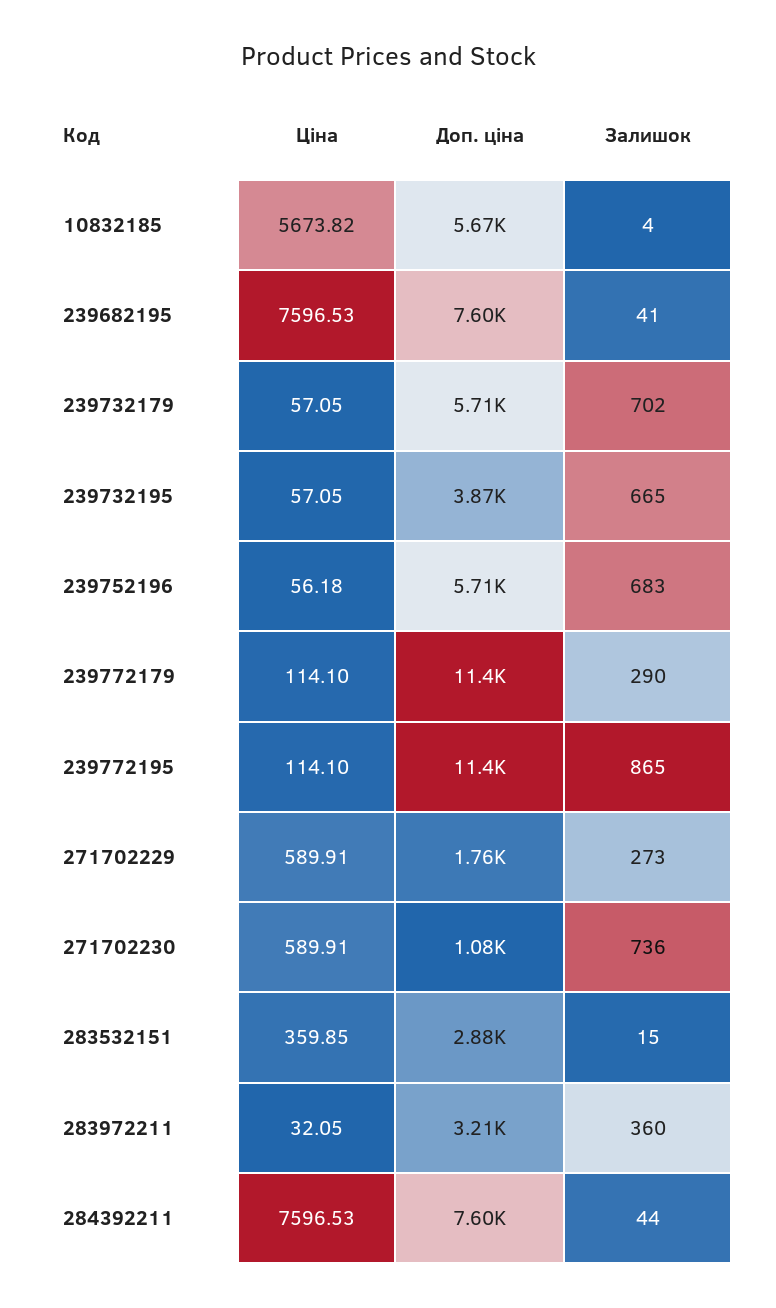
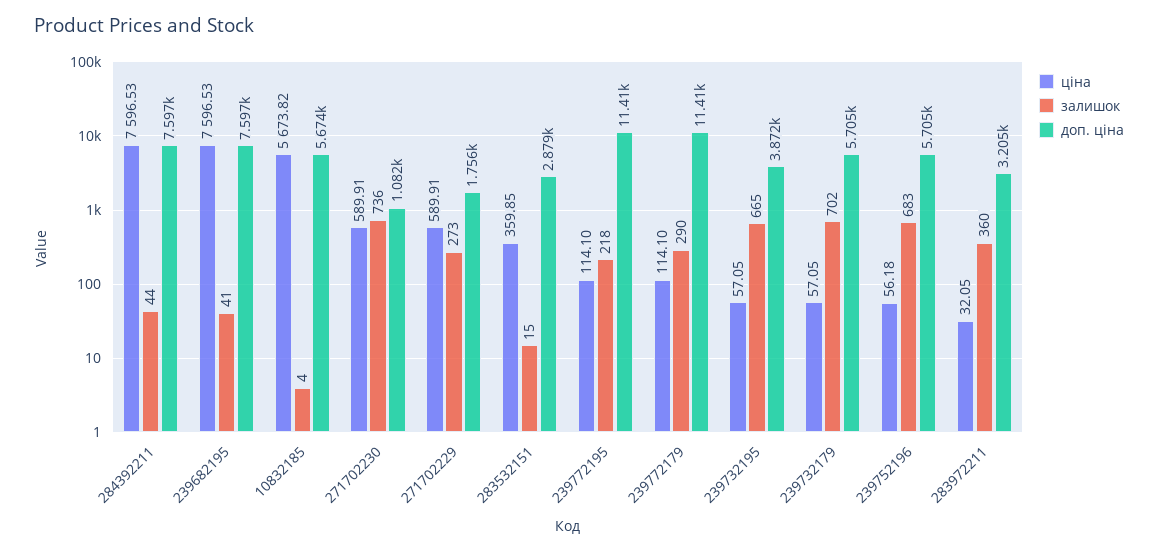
  {
    "Ціна": {
      "10832185": 5673.82,
      "239682195": 7596.53,
      "239732179": 57.05,
      "239732195": 57.05,
      "239752196": 56.18,
      "239772179": 114.1,
      "239772195": 114.1,
      "271702229": 589.91,
      "271702230": 589.91,
      "283532151": 359.85,
      "283972211": 32.05,
      "284392211": 7596.53
    },
    "Доп. ціна": {
      "10832185": 5674,
      "239682195": 7597,
      "239732179": 5705,
      "239732195": 3872,
      "239752196": 5705,
      "239772179": 11410,
      "239772195": 11410,
      "271702229": 1756,
      "271702230": 1082,
      "283532151": 2879,
      "283972211": 3205,
      "284392211": 7597
    },
    "Залишок": {
      "10832185": 4,
      "239682195": 41,
      "239732179": 702,
      "239732195": 665,
      "239752196": 683,
      "239772179": 290,
-     "239772195": 865,
+     "239772195": 218,
      "271702229": 273,
      "271702230": 736,
      "283532151": 15,
      "283972211": 360,
      "284392211": 44
    }
  }

